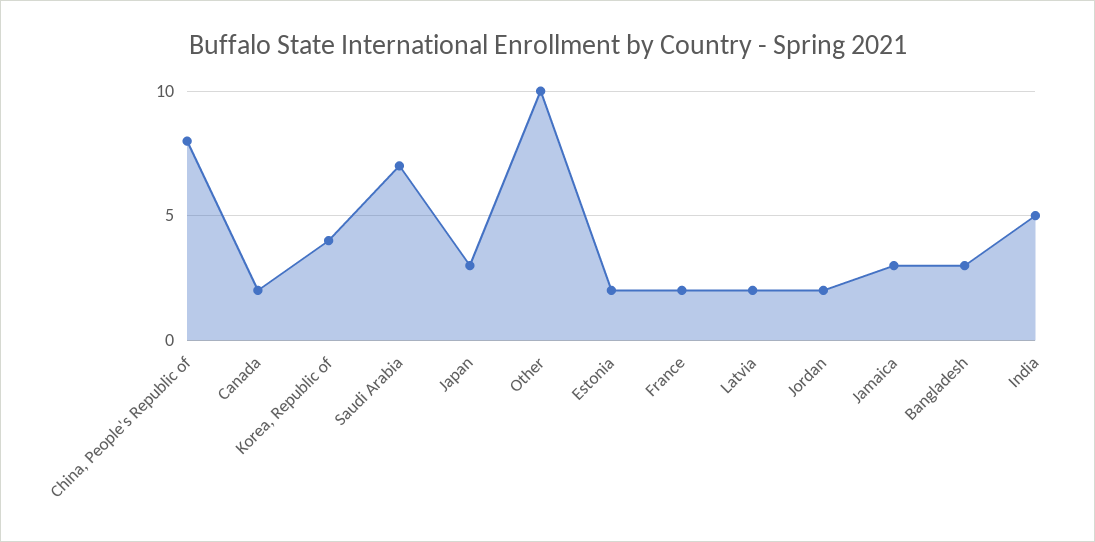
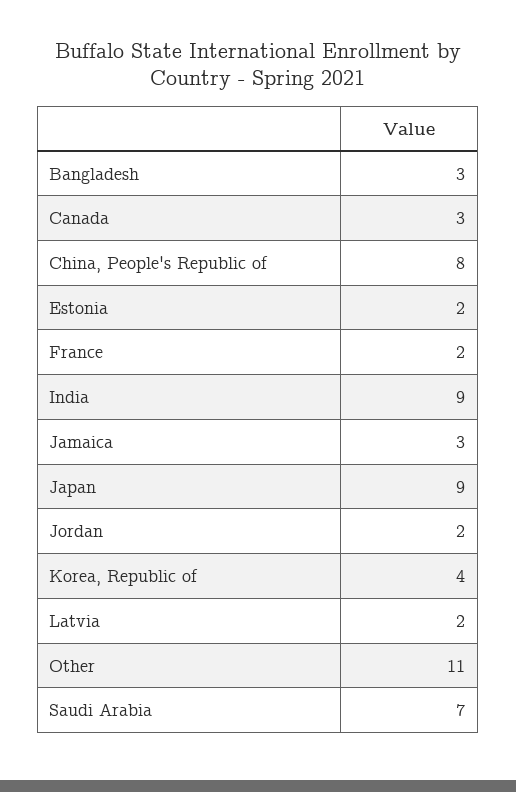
  {
    "China, People's Republic of": 8,
-   "Canada": 2,
+   "Canada": 3,
    "Korea, Republic of": 4,
    "Saudi Arabia": 7,
-   "Japan": 3,
+   "Japan": 9,
-   "Other": 10,
+   "Other": 11,
    "Estonia": 2,
    "France": 2,
    "Latvia": 2,
    "Jordan": 2,
    "Jamaica": 3,
    "Bangladesh": 3,
-   "India": 5
+   "India": 9
  }

